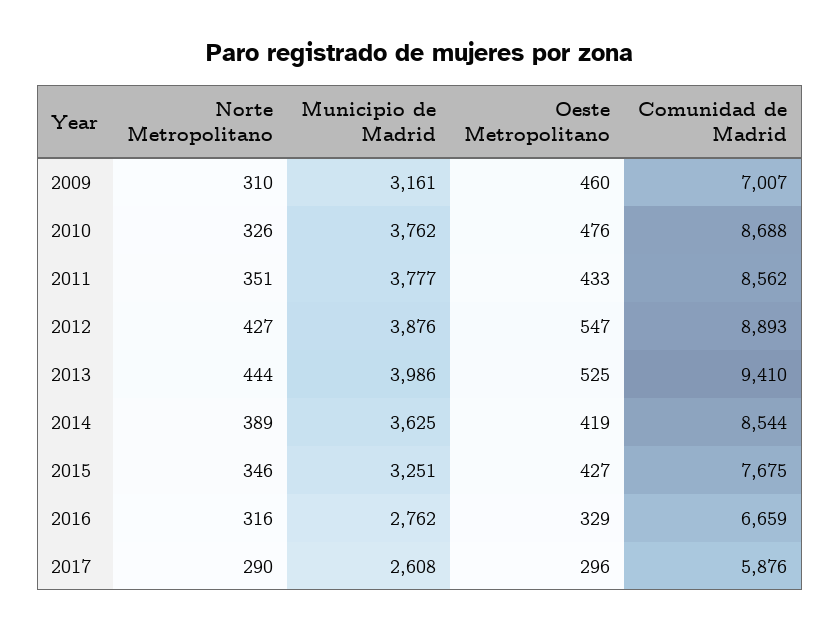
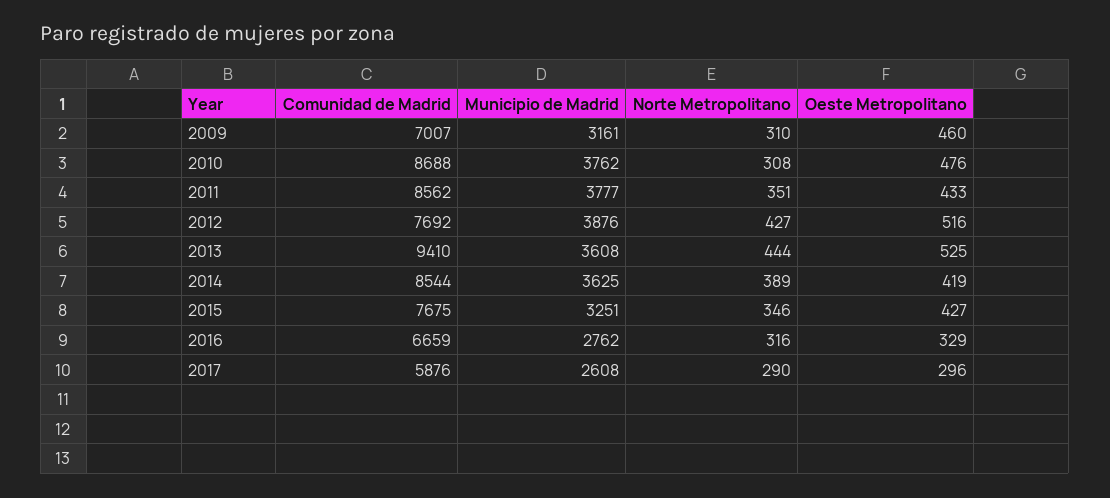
  {
    "Norte Metropolitano": {
      "2009": 310,
-     "2010": 326,
+     "2010": 308,
      "2011": 351,
      "2012": 427,
      "2013": 444,
      "2014": 389,
      "2015": 346,
      "2016": 316,
      "2017": 290
    },
    "Municipio de Madrid": {
      "2009": 3161,
      "2010": 3762,
      "2011": 3777,
      "2012": 3876,
-     "2013": 3986,
+     "2013": 3608,
      "2014": 3625,
      "2015": 3251,
      "2016": 2762,
      "2017": 2608
    },
    "Oeste Metropolitano": {
      "2009": 460,
      "2010": 476,
      "2011": 433,
-     "2012": 547,
+     "2012": 516,
      "2013": 525,
      "2014": 419,
      "2015": 427,
      "2016": 329,
      "2017": 296
    },
    "Comunidad de Madrid": {
      "2009": 7007,
      "2010": 8688,
      "2011": 8562,
-     "2012": 8893,
+     "2012": 7692,
      "2013": 9410,
      "2014": 8544,
      "2015": 7675,
      "2016": 6659,
      "2017": 5876
    }
  }

